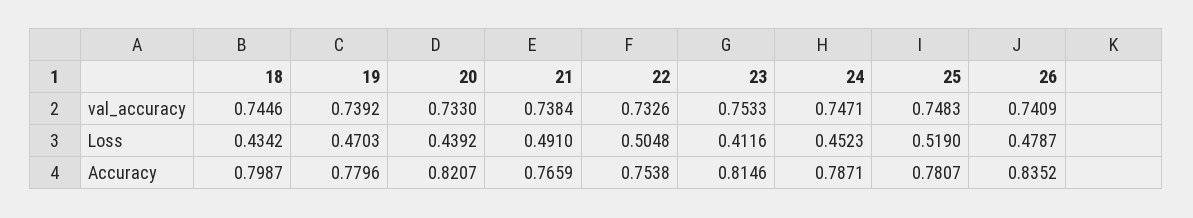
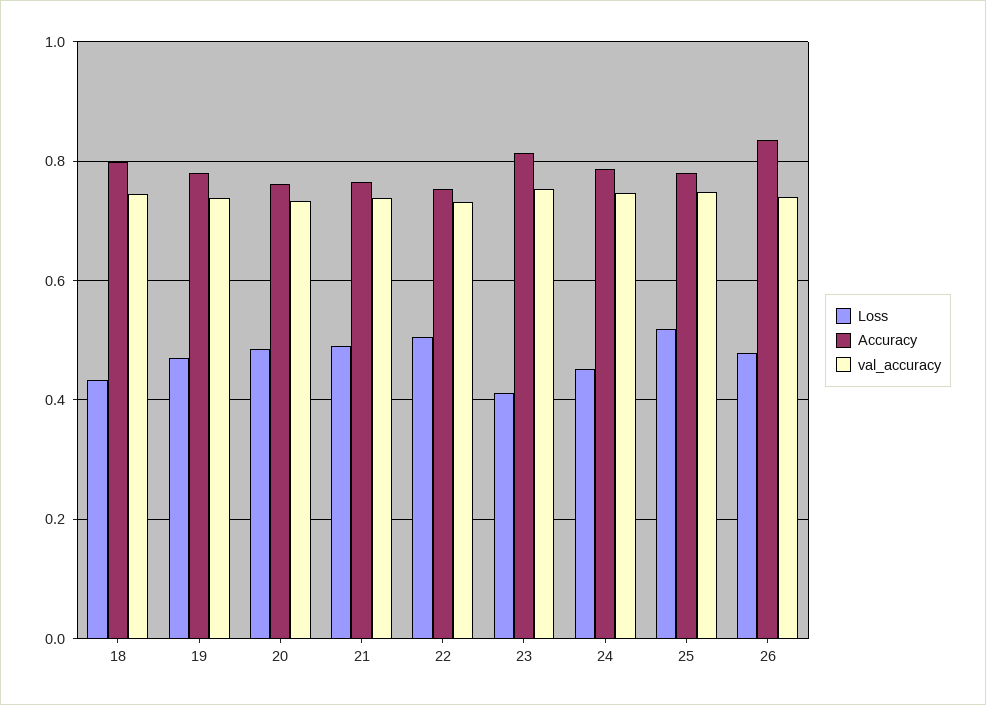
  {
    "val_accuracy": {
      "18": 0.7446,
      "19": 0.7392,
      "20": 0.733,
      "21": 0.7384,
      "22": 0.7326,
      "23": 0.7533,
      "24": 0.7471,
      "25": 0.7483,
      "26": 0.7409
    },
    "Loss": {
      "18": 0.4342,
      "19": 0.4703,
-     "20": 0.4392,
+     "20": 0.48,
      "21": 0.491,
      "22": 0.5048,
      "23": 0.4116,
      "24": 0.4523,
      "25": 0.519,
      "26": 0.4787
    },
    "Accuracy": {
      "18": 0.7987,
      "19": 0.7796,
-     "20": 0.8207,
+     "20": 0.76,
      "21": 0.7659,
      "22": 0.7538,
      "23": 0.8146,
      "24": 0.7871,
      "25": 0.7807,
      "26": 0.8352
    }
  }

